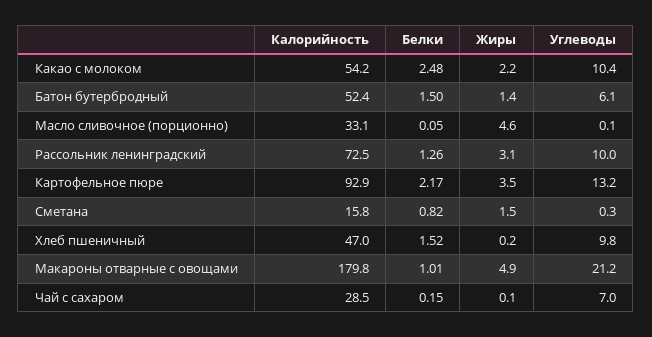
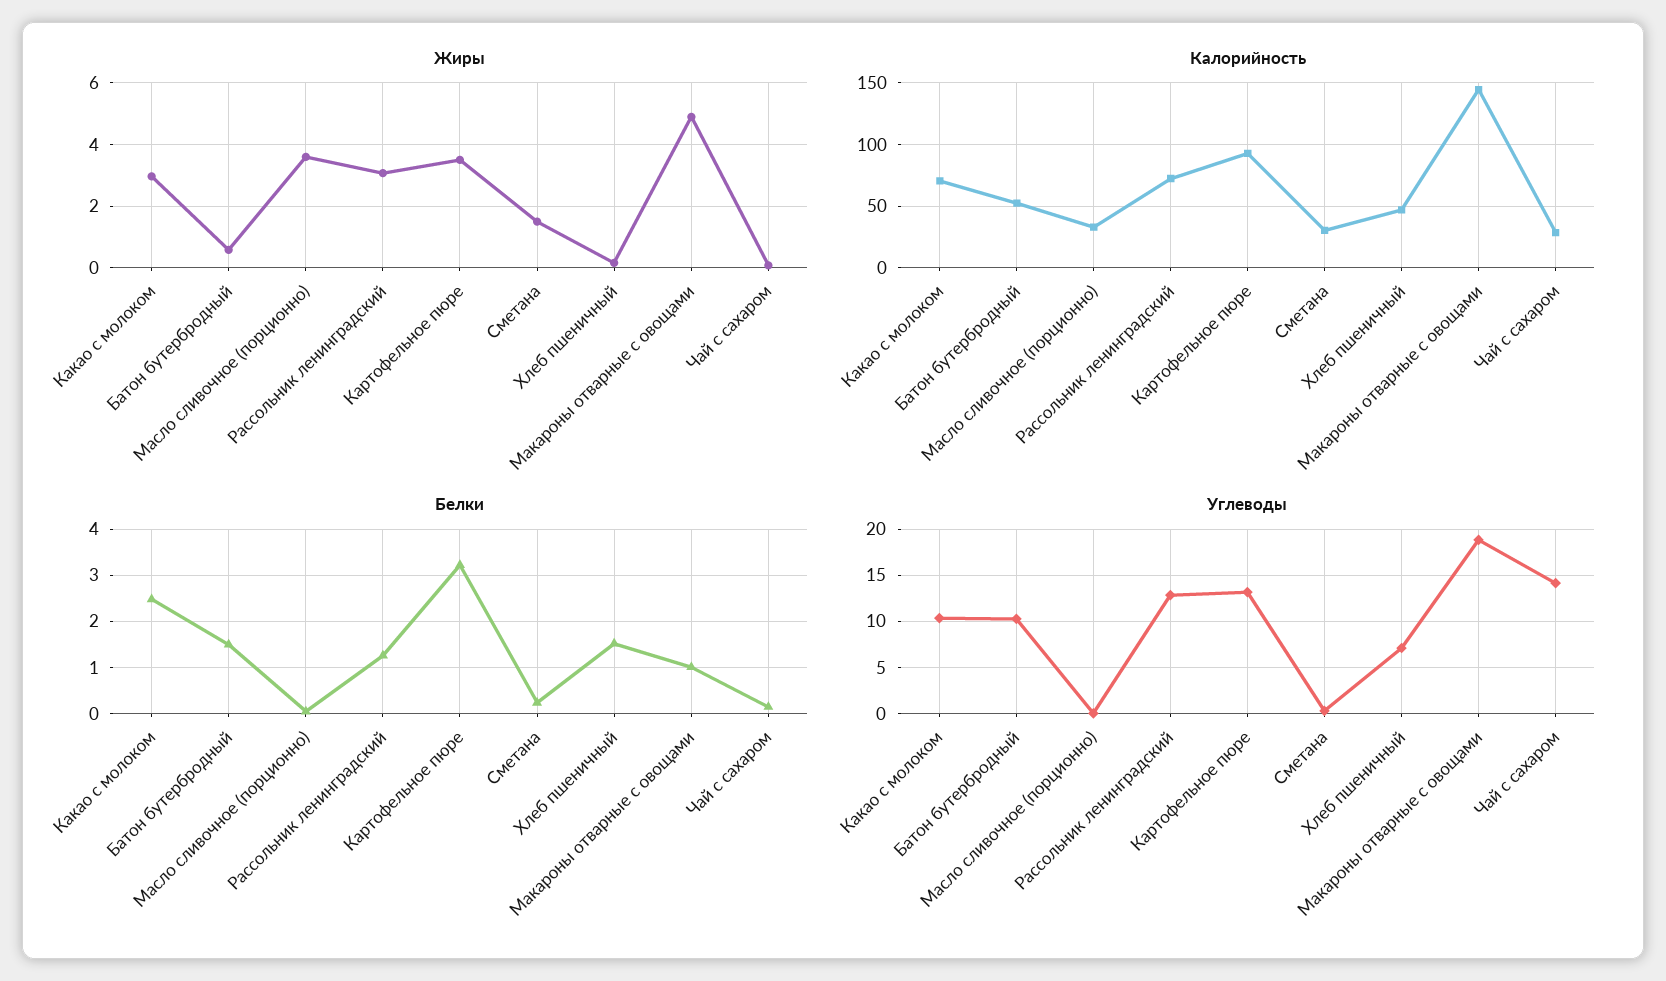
  {
    "Калорийность": {
-     "Какао с молоком": 54.2,
+     "Какао с молоком": 70,
      "Батон бутербродный": 52.4,
      "Масло сливочное (порционно)": 33.1,
      "Рассольник ленинградский": 72.5,
      "Картофельное пюре": 92.9,
-     "Сметана": 15.8,
+     "Сметана": 30,
      "Хлеб пшеничный": 47,
-     "Макароны отварные с овощами": 179.8,
+     "Макароны отварные с овощами": 145,
      "Чай с сахаром": 28.5
    },
    "Белки": {
      "Какао с молоком": 2.48,
      "Батон бутербродный": 1.5,
      "Масло сливочное (порционно)": 0.05,
      "Рассольник ленинградский": 1.26,
-     "Картофельное пюре": 2.17,
+     "Картофельное пюре": 3.2,
-     "Сметана": 0.82,
+     "Сметана": 0.2,
      "Хлеб пшеничный": 1.52,
      "Макароны отварные с овощами": 1.01,
      "Чай с сахаром": 0.15
    },
    "Жиры": {
-     "Какао с молоком": 2.2,
+     "Какао с молоком": 3,
-     "Батон бутербродный": 1.4,
+     "Батон бутербродный": 0.6,
-     "Масло сливочное (порционно)": 4.6,
+     "Масло сливочное (порционно)": 3.6,
      "Рассольник ленинградский": 3.1,
      "Картофельное пюре": 3.5,
      "Сметана": 1.5,
      "Хлеб пшеничный": 0.2,
      "Макароны отварные с овощами": 4.9,
      "Чай с сахаром": 0.1
    },
    "Углеводы": {
      "Какао с молоком": 10.4,
-     "Батон бутербродный": 6.1,
+     "Батон бутербродный": 10,
      "Масло сливочное (порционно)": 0.1,
-     "Рассольник ленинградский": 10,
+     "Рассольник ленинградский": 13,
      "Картофельное пюре": 13.2,
      "Сметана": 0.3,
-     "Хлеб пшеничный": 9.8,
+     "Хлеб пшеничный": 7,
-     "Макароны отварные с овощами": 21.2,
+     "Макароны отварные с овощами": 19,
-     "Чай с сахаром": 7
+     "Чай с сахаром": 14
    }
  }

